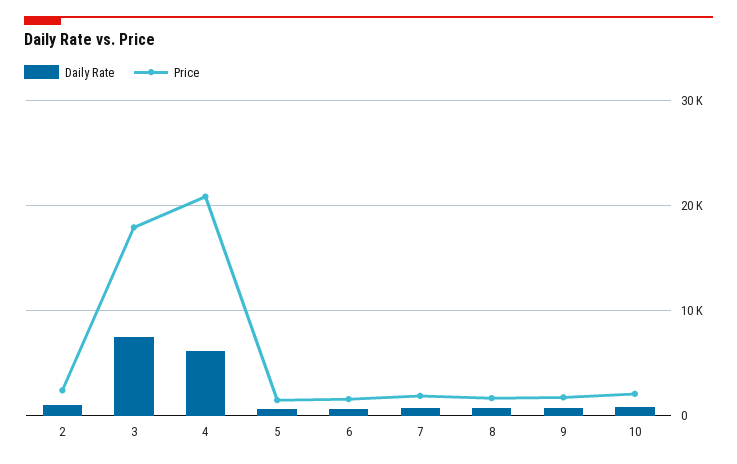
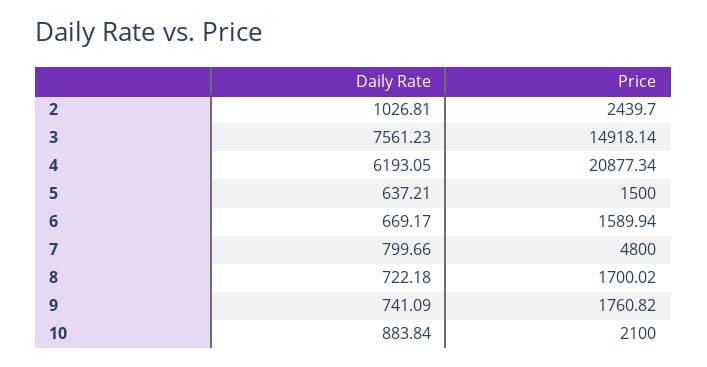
  {
    "Daily Rate": {
      "2": 1026.81,
      "3": 7561.23,
      "4": 6193.05,
      "5": 637.21,
      "6": 669.17,
      "7": 799.66,
      "8": 722.18,
      "9": 741.09,
      "10": 883.84
    },
    "Price": {
      "2": 2439.7,
-     "3": 18000,
+     "3": 14918.14,
      "4": 20877.34,
      "5": 1500,
      "6": 1589.94,
-     "7": 2000,
+     "7": 4800,
      "8": 1700.02,
      "9": 1760.82,
      "10": 2100
    }
  }

